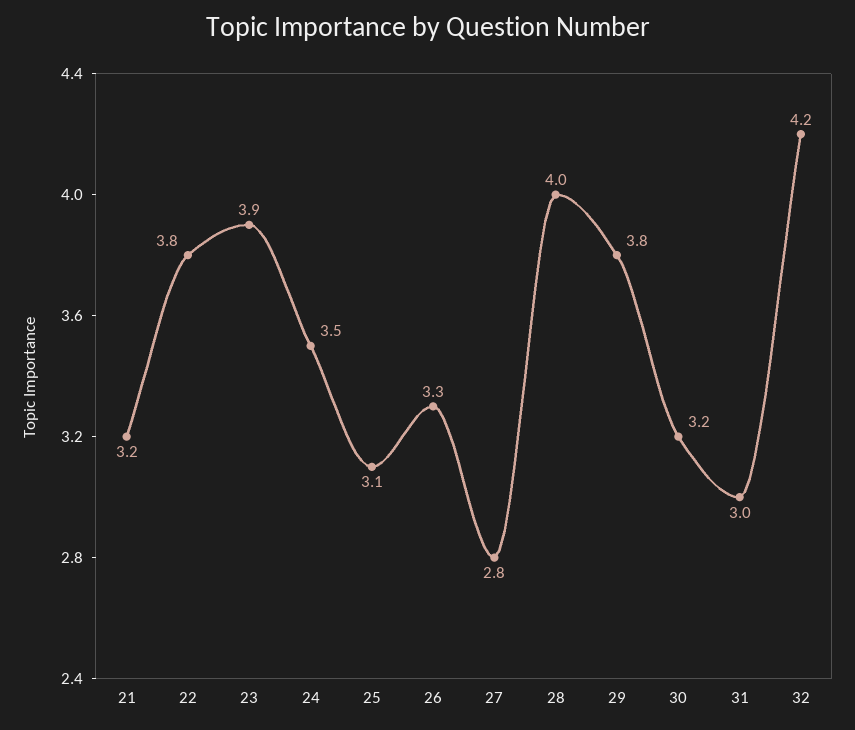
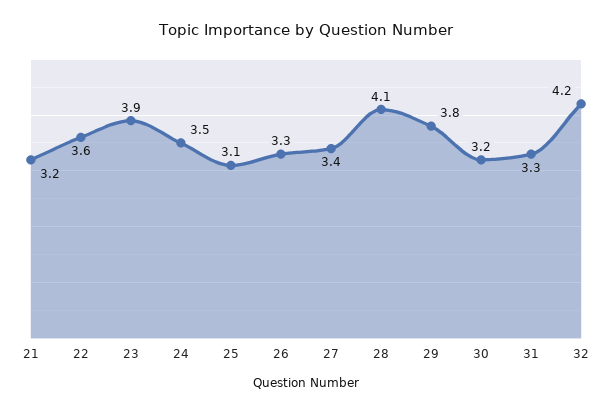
  {
    "21": 3.2,
-   "22": 3.8,
+   "22": 3.6,
    "23": 3.9,
    "24": 3.5,
    "25": 3.1,
    "26": 3.3,
-   "27": 2.8,
+   "27": 3.4,
-   "28": 4,
+   "28": 4.1,
    "29": 3.8,
    "30": 3.2,
-   "31": 3,
+   "31": 3.3,
    "32": 4.2
  }

